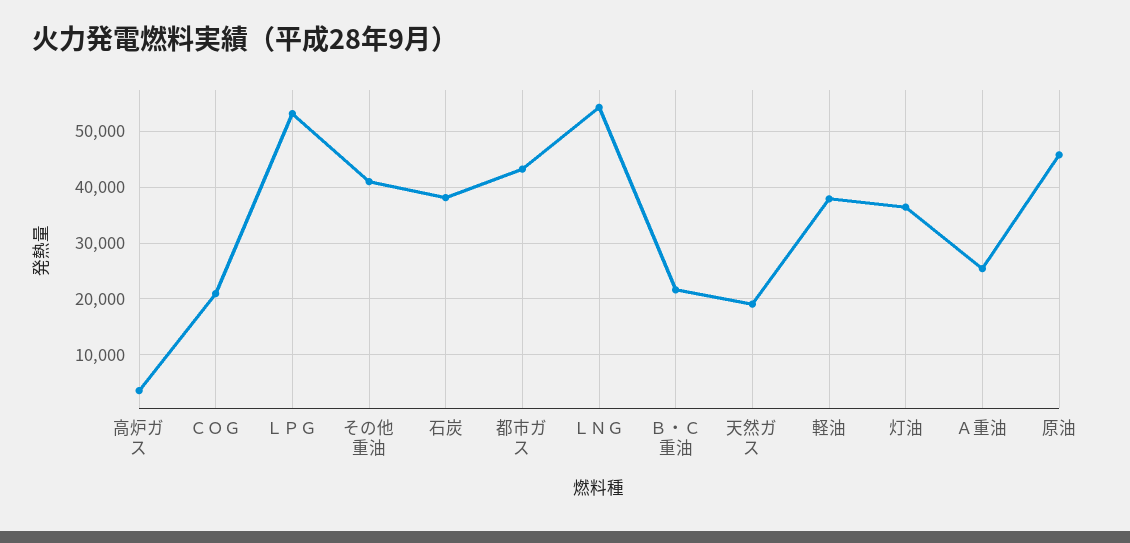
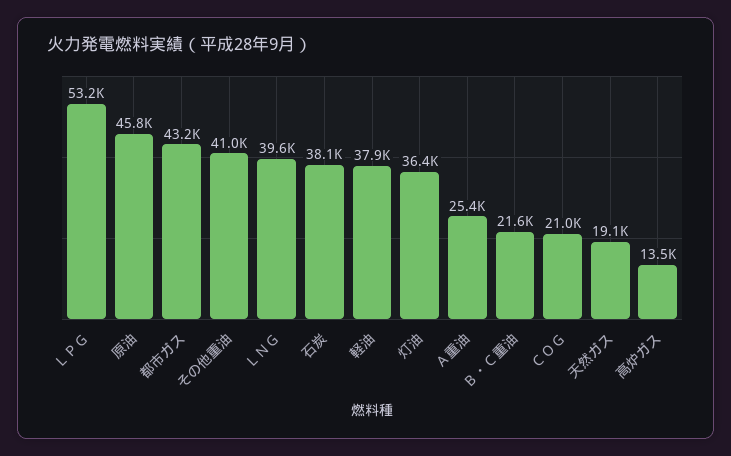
  {
-   "高炉ガス": 4000,
+   "高炉ガス": 13500,
    "ＣＯＧ": 21000,
    "ＬＰＧ": 53200,
    "その他重油": 41000,
    "石炭": 38100,
    "都市ガス": 43200,
-   "ＬＮＧ": 54000,
+   "ＬＮＧ": 39600,
    "Ｂ・Ｃ重油": 21600,
    "天然ガス": 19100,
    "軽油": 37900,
    "灯油": 36400,
    "Ａ重油": 25400,
    "原油": 45800
  }

